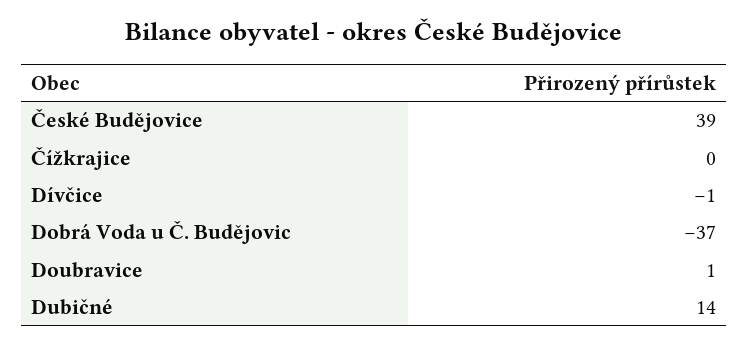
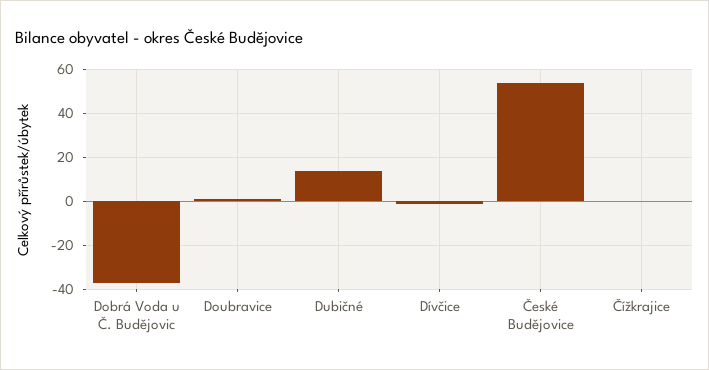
  {
-   "České Budějovice": 39,
+   "České Budějovice": 55,
    "Čížkrajice": 0,
    "Dívčice": -1,
    "Dobrá Voda u Č. Budějovic": -37,
    "Doubravice": 1,
    "Dubičné": 14
  }

